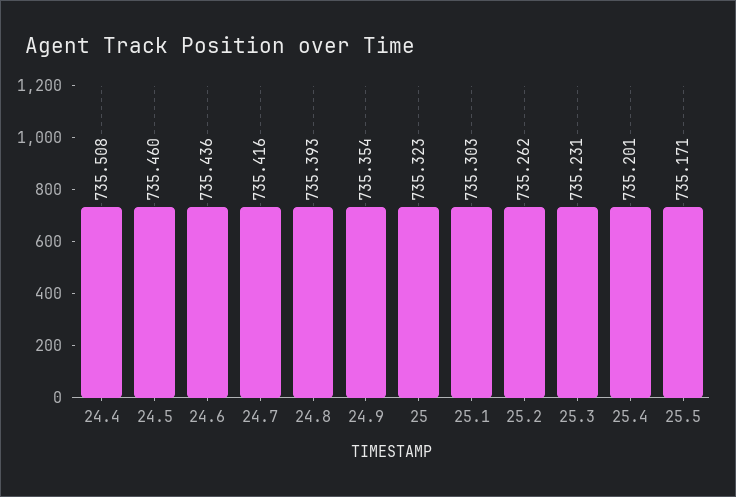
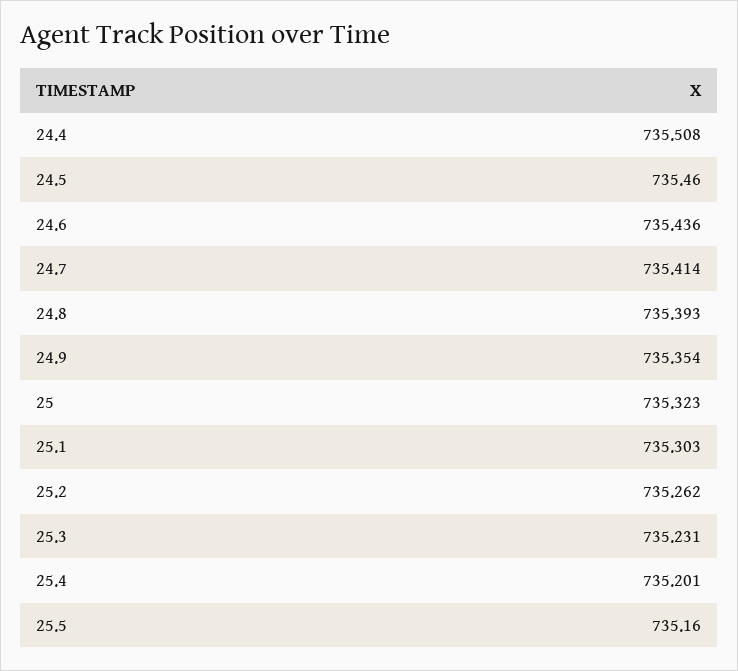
  {
    "24.4": 735.508,
    "24.5": 735.46,
    "24.6": 735.436,
-   "24.7": 735.416,
+   "24.7": 735.414,
    "24.8": 735.393,
    "24.9": 735.354,
    "25": 735.323,
    "25.1": 735.303,
    "25.2": 735.262,
    "25.3": 735.231,
    "25.4": 735.201,
-   "25.5": 735.171
+   "25.5": 735.16
  }

